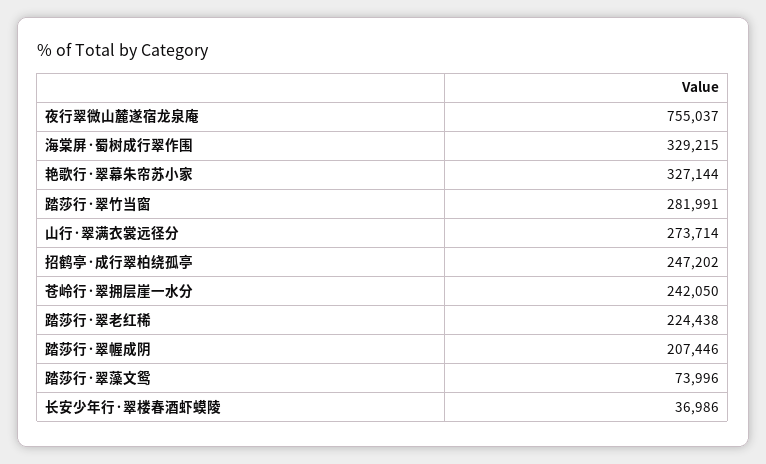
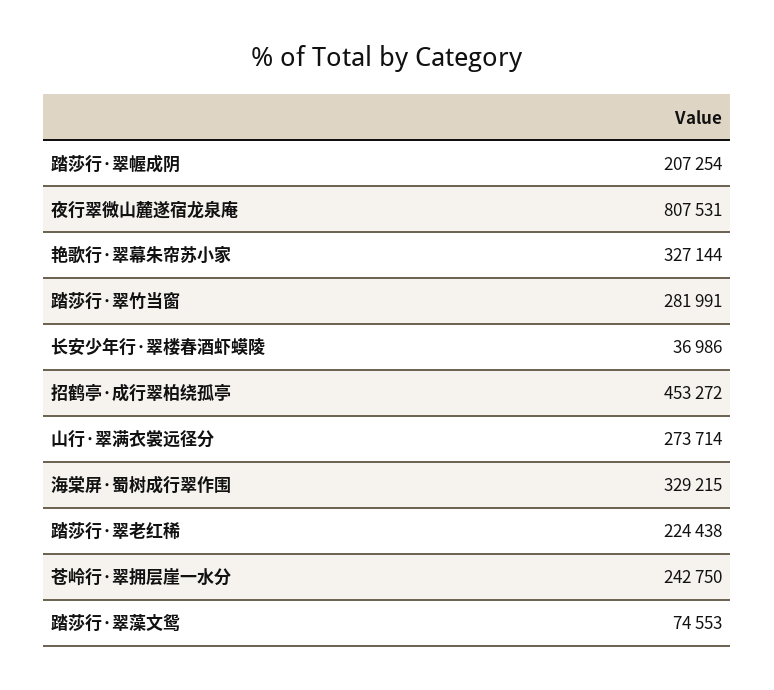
  {
-   "夜行翠微山麓遂宿龙泉庵": 755037,
+   "夜行翠微山麓遂宿龙泉庵": 807531,
    "海棠屏·蜀树成行翠作围": 329215,
    "艳歌行·翠幕朱帘苏小家": 327144,
    "踏莎行·翠竹当窗": 281991,
    "山行·翠满衣裳远径分": 273714,
-   "招鹤亭·成行翠柏绕孤亭": 247202,
+   "招鹤亭·成行翠柏绕孤亭": 453272,
-   "苍岭行·翠拥层崖一水分": 242050,
+   "苍岭行·翠拥层崖一水分": 242750,
    "踏莎行·翠老红稀": 224438,
-   "踏莎行·翠幄成阴": 207446,
+   "踏莎行·翠幄成阴": 207254,
-   "踏莎行·翠藻文鸳": 73996,
+   "踏莎行·翠藻文鸳": 74553,
    "长安少年行·翠楼春酒虾蟆陵": 36986
  }

